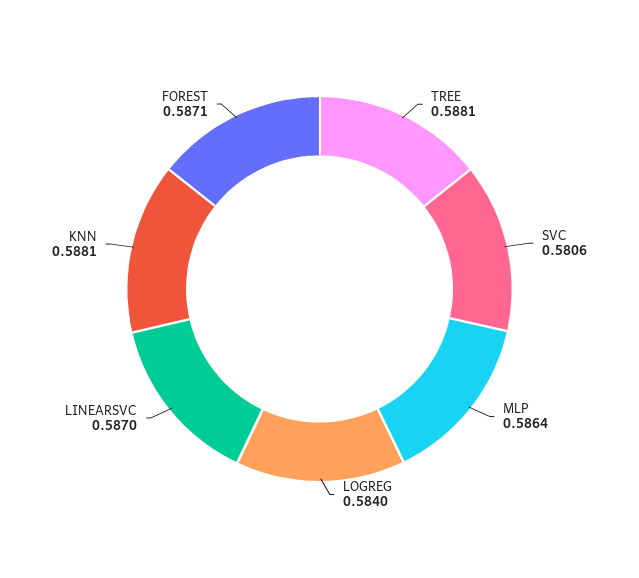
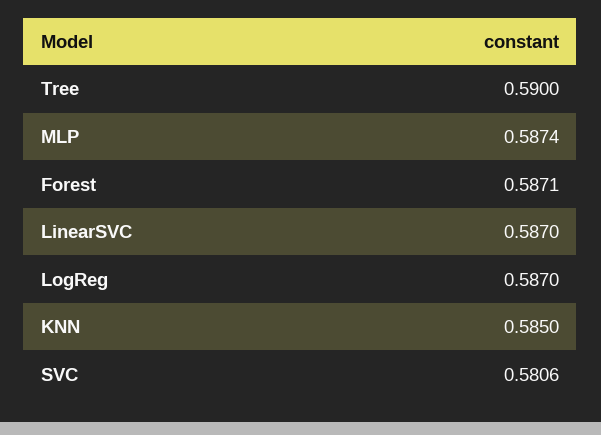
  {
-   "TREE": 0.5881,
+   "TREE": 0.59,
    "SVC": 0.5806,
-   "MLP": 0.5864,
+   "MLP": 0.5874,
-   "LOGREG": 0.584,
+   "LOGREG": 0.587,
    "LINEARSVC": 0.587,
-   "KNN": 0.5881,
+   "KNN": 0.585,
    "FOREST": 0.5871
  }

